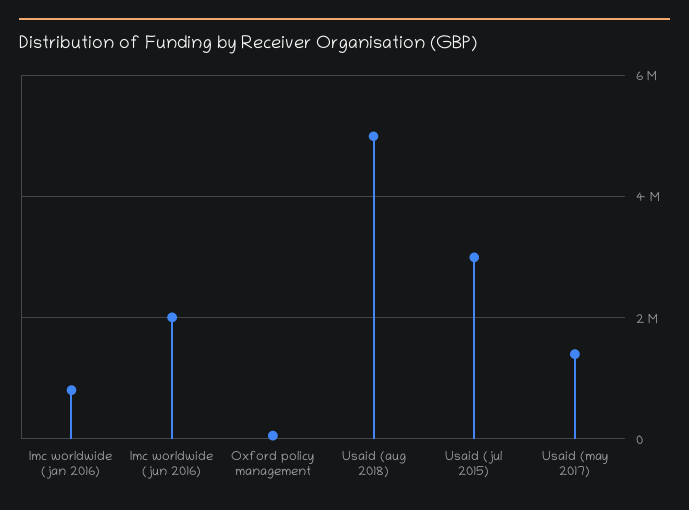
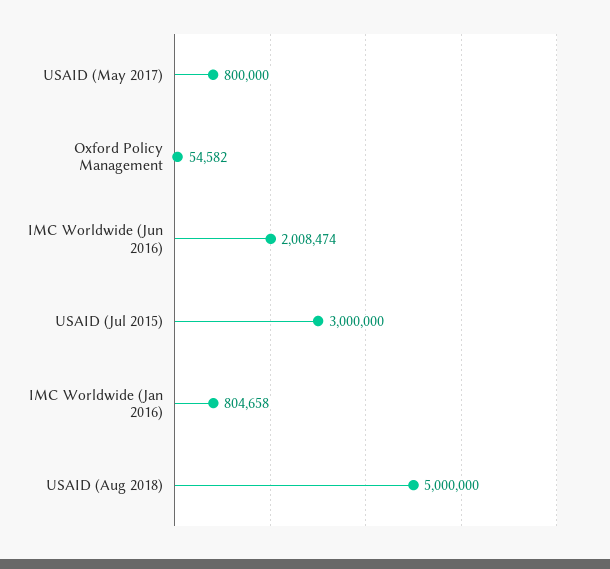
  {
    "Imc worldwide (jan 2016)": 804658,
    "Imc worldwide (jun 2016)": 2008474,
    "Oxford policy management": 54582,
    "Usaid (aug 2018)": 5000000,
    "Usaid (jul 2015)": 3000000,
-   "Usaid (may 2017)": 1400000
+   "Usaid (may 2017)": 800000
  }

